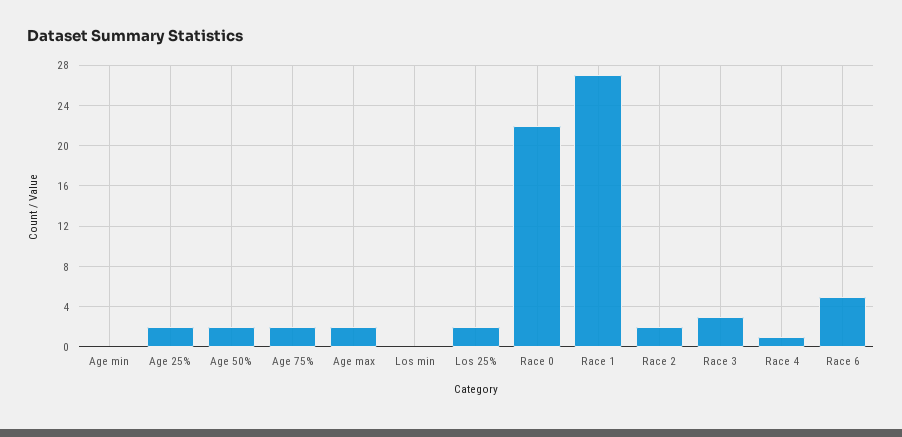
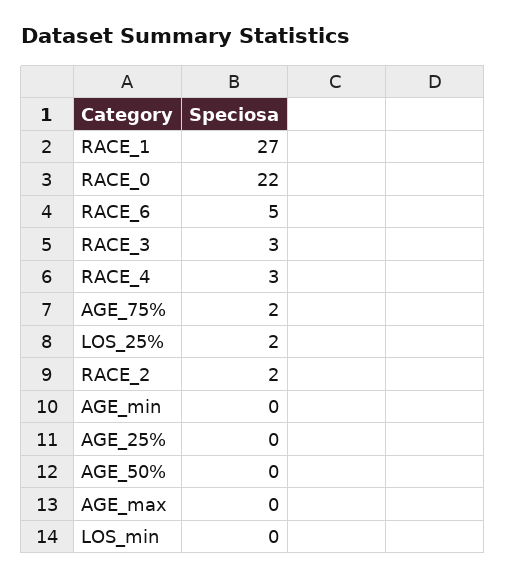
  {
    "Age min": 0,
-   "Age 25%": 2,
+   "Age 25%": 0,
-   "Age 50%": 2,
+   "Age 50%": 0,
    "Age 75%": 2,
-   "Age max": 2,
+   "Age max": 0,
    "Los min": 0,
    "Los 25%": 2,
    "Race 0": 22,
    "Race 1": 27,
    "Race 2": 2,
    "Race 3": 3,
-   "Race 4": 1,
+   "Race 4": 3,
    "Race 6": 5
  }

